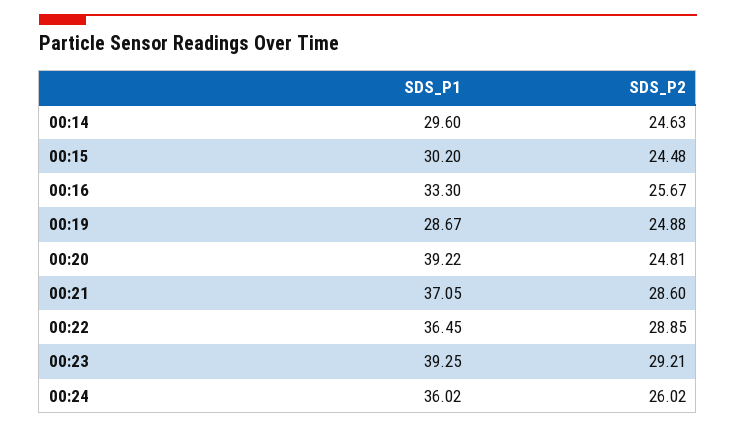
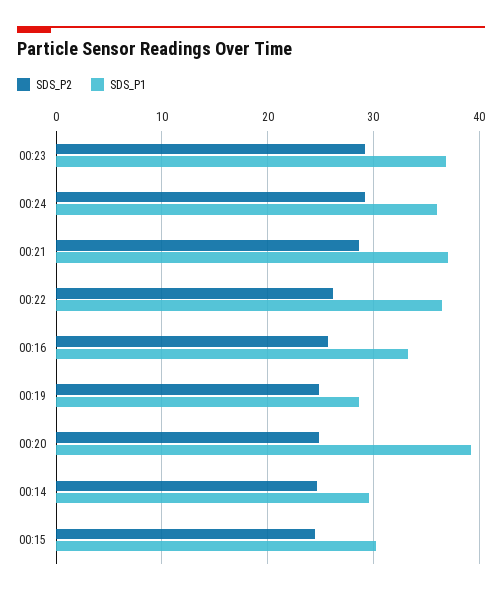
  {
    "SDS_P1": {
      "00:14": 29.6,
      "00:15": 30.2,
      "00:16": 33.3,
      "00:19": 28.67,
      "00:20": 39.22,
      "00:21": 37.05,
      "00:22": 36.45,
-     "00:23": 39.25,
+     "00:23": 37,
      "00:24": 36.02
    },
    "SDS_P2": {
      "00:14": 24.63,
      "00:15": 24.48,
      "00:16": 25.67,
      "00:19": 24.88,
      "00:20": 24.81,
      "00:21": 28.6,
-     "00:22": 28.85,
+     "00:22": 26,
      "00:23": 29.21,
-     "00:24": 26.02
+     "00:24": 29
    }
  }

